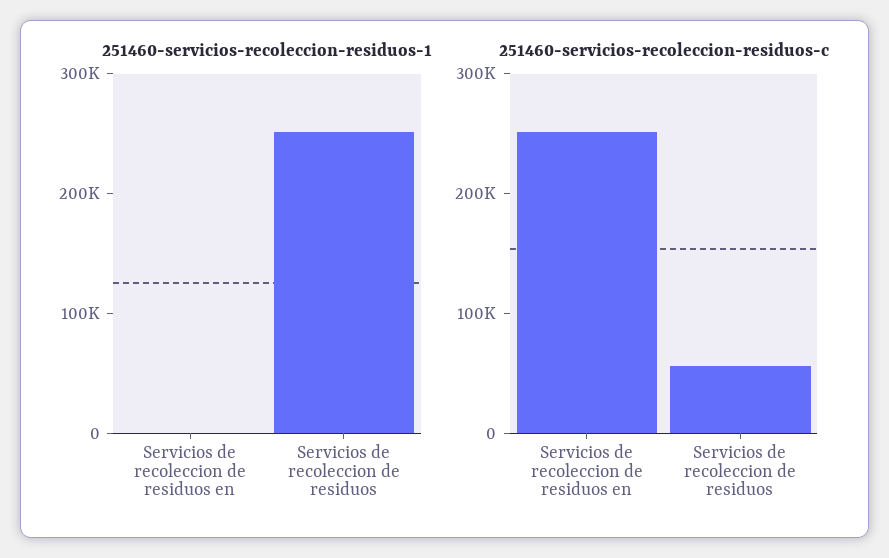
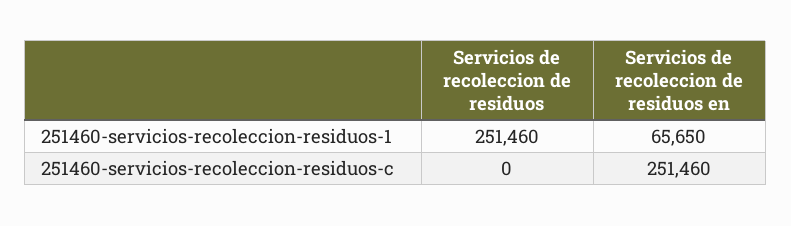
  {
    "251460-servicios-recoleccion-residuos-1": {
-     "Servicios de recoleccion de residuos en": 0,
+     "Servicios de recoleccion de residuos en": 65650,
      "Servicios de recoleccion de residuos": 251460
    },
    "251460-servicios-recoleccion-residuos-c": {
      "Servicios de recoleccion de residuos en": 251460,
-     "Servicios de recoleccion de residuos": 60000
+     "Servicios de recoleccion de residuos": 0
    }
  }

